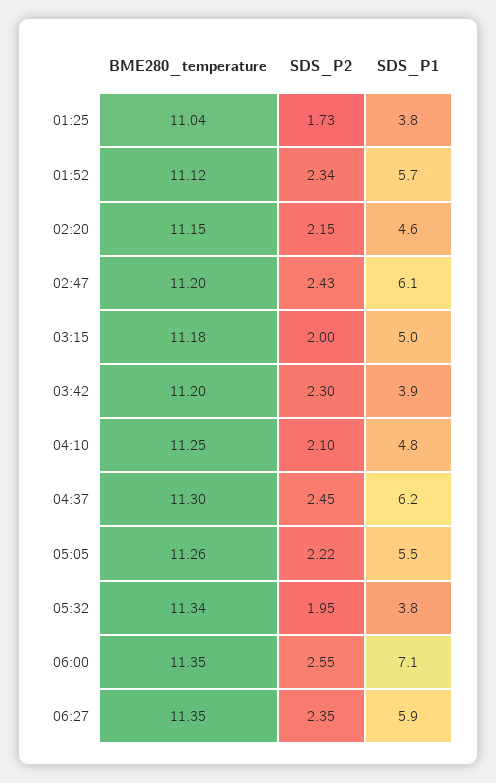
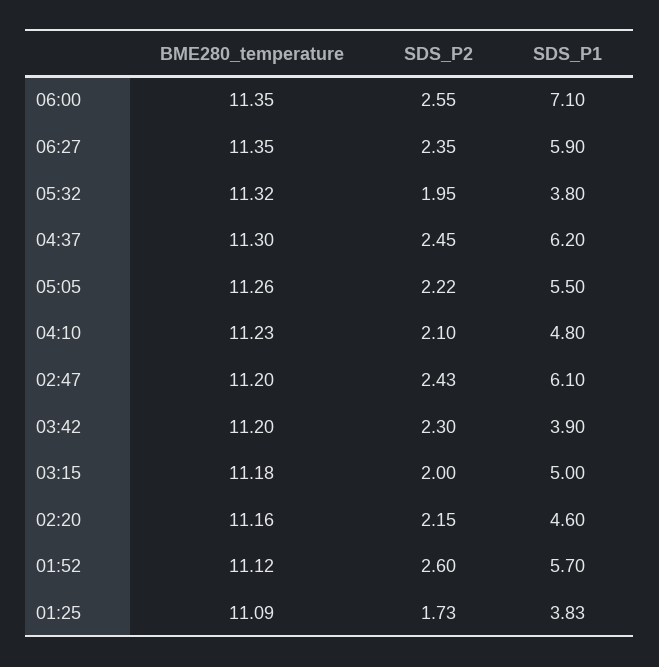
  {
    "BME280_temperature": {
-     "01:25": 11.04,
+     "01:25": 11.09,
      "01:52": 11.12,
-     "02:20": 11.15,
+     "02:20": 11.16,
      "02:47": 11.2,
      "03:15": 11.18,
      "03:42": 11.2,
-     "04:10": 11.25,
+     "04:10": 11.23,
      "04:37": 11.3,
      "05:05": 11.26,
-     "05:32": 11.34,
+     "05:32": 11.32,
      "06:00": 11.35,
      "06:27": 11.35
    },
    "SDS_P2": {
      "01:25": 1.73,
-     "01:52": 2.34,
+     "01:52": 2.6,
      "02:20": 2.15,
      "02:47": 2.43,
      "03:15": 2,
      "03:42": 2.3,
      "04:10": 2.1,
      "04:37": 2.45,
      "05:05": 2.22,
      "05:32": 1.95,
      "06:00": 2.55,
      "06:27": 2.35
    },
    "SDS_P1": {
      "01:25": 3.83,
      "01:52": 5.7,
      "02:20": 4.6,
      "02:47": 6.1,
      "03:15": 5,
      "03:42": 3.9,
      "04:10": 4.8,
      "04:37": 6.2,
      "05:05": 5.5,
      "05:32": 3.8,
      "06:00": 7.1,
      "06:27": 5.9
    }
  }

